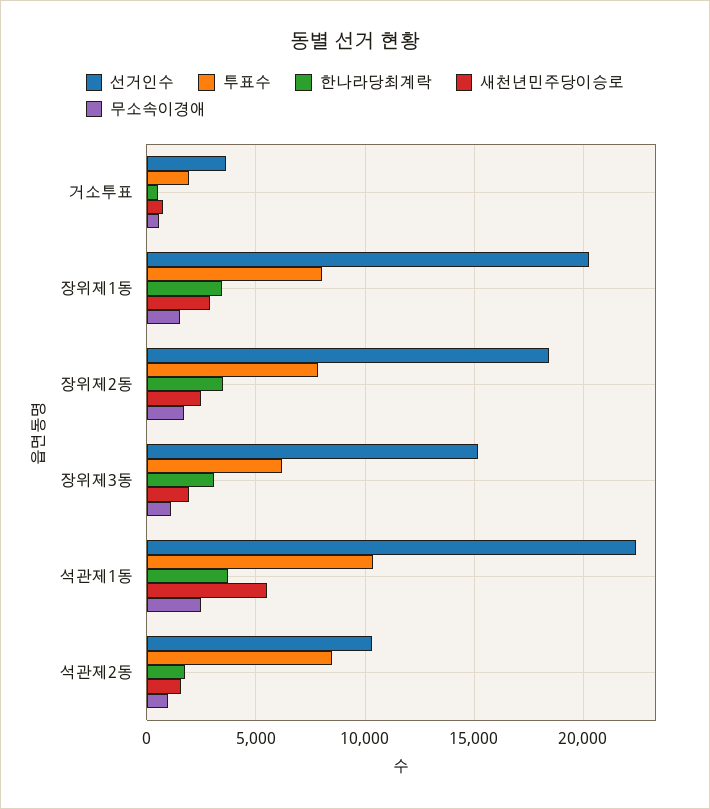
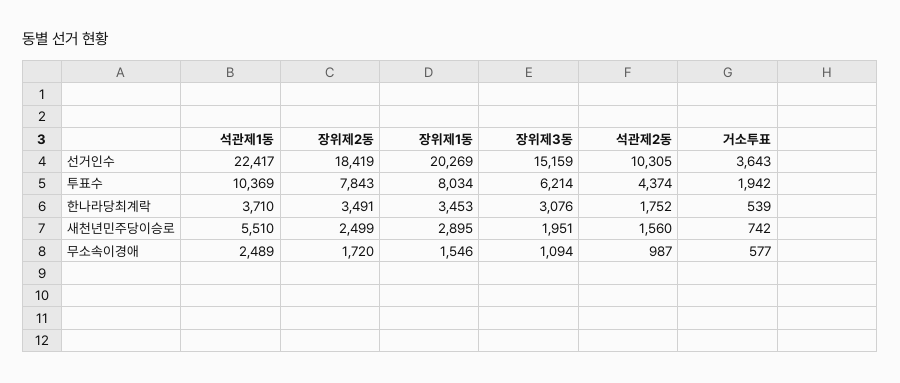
  {
    "선거인수": {
      "거소투표": 3643,
      "장위제1동": 20269,
      "장위제2동": 18419,
      "장위제3동": 15159,
      "석관제1동": 22417,
      "석관제2동": 10305
    },
    "투표수": {
      "거소투표": 1942,
      "장위제1동": 8034,
      "장위제2동": 7843,
      "장위제3동": 6214,
      "석관제1동": 10369,
-     "석관제2동": 8500
+     "석관제2동": 4374
    },
    "한나라당최계락": {
      "거소투표": 539,
      "장위제1동": 3453,
      "장위제2동": 3491,
      "장위제3동": 3076,
      "석관제1동": 3710,
      "석관제2동": 1752
    },
    "새천년민주당이승로": {
      "거소투표": 742,
      "장위제1동": 2895,
      "장위제2동": 2499,
      "장위제3동": 1951,
      "석관제1동": 5510,
      "석관제2동": 1560
    },
    "무소속이경애": {
      "거소투표": 577,
      "장위제1동": 1546,
      "장위제2동": 1720,
      "장위제3동": 1094,
      "석관제1동": 2489,
      "석관제2동": 987
    }
  }

